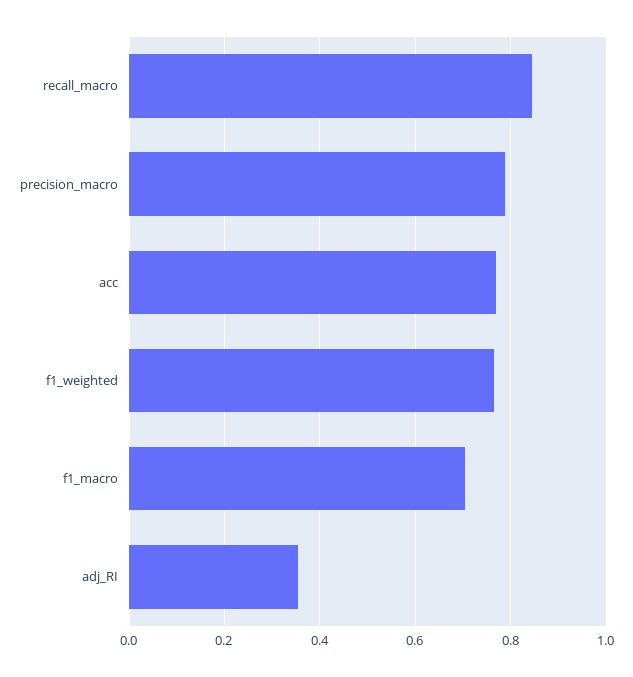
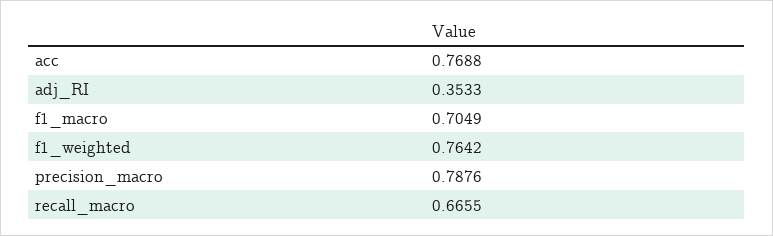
  {
-   "recall_macro": 0.84,
+   "recall_macro": 0.6655,
    "precision_macro": 0.7876,
    "acc": 0.7688,
    "f1_weighted": 0.7642,
    "f1_macro": 0.7049,
    "adj_RI": 0.3533
  }

